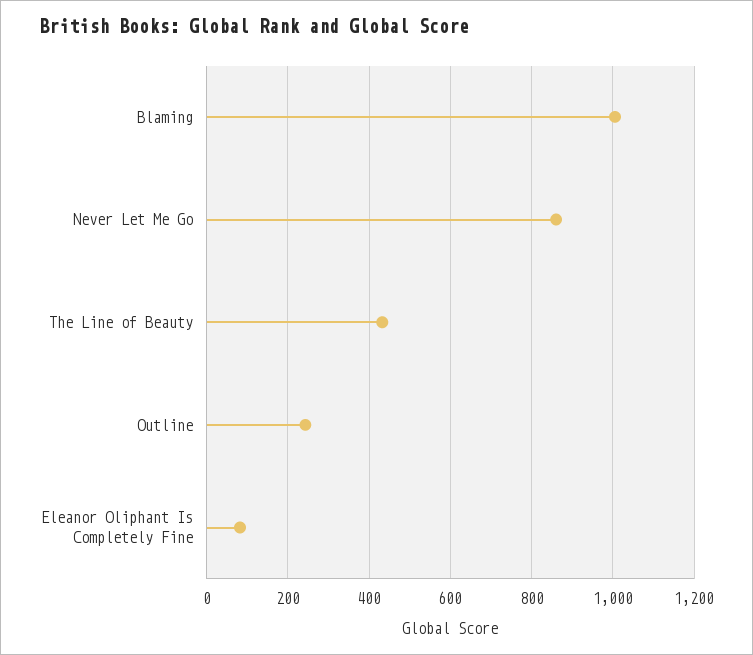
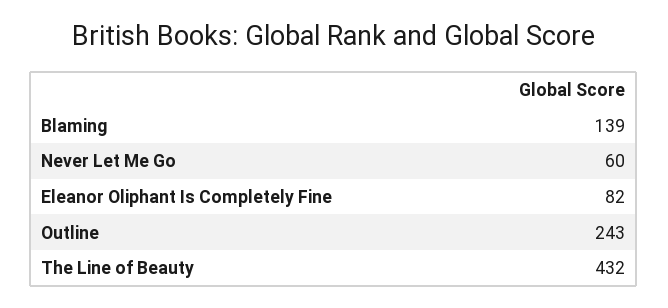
  {
-   "Blaming": 1000,
+   "Blaming": 139,
-   "Never Let Me Go": 860,
+   "Never Let Me Go": 60,
    "The Line of Beauty": 432,
    "Outline": 243,
    "Eleanor Oliphant Is Completely Fine": 82
  }

